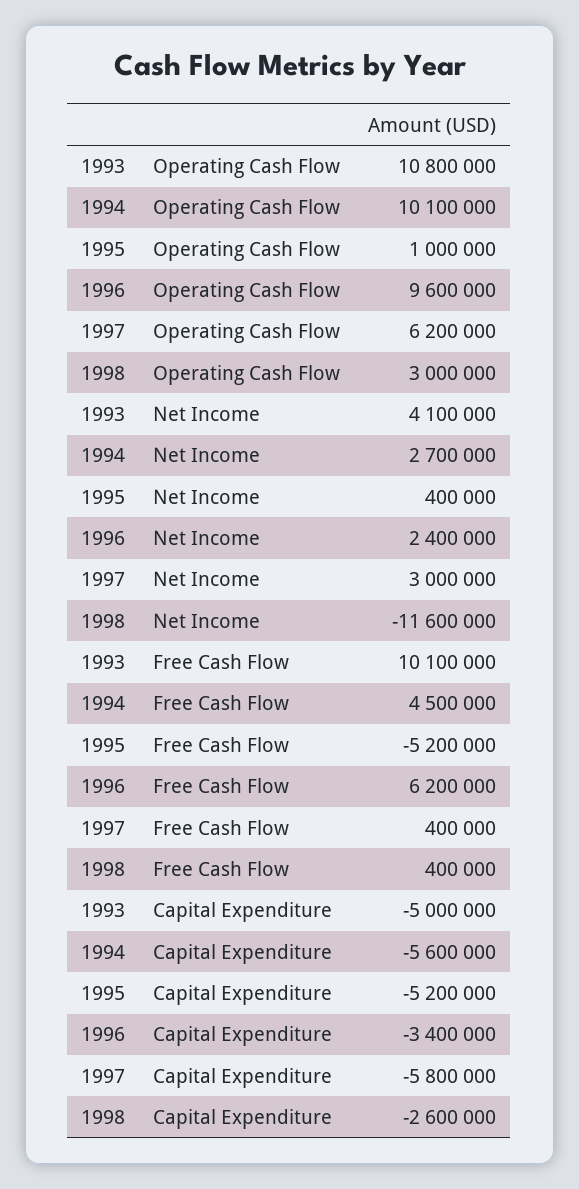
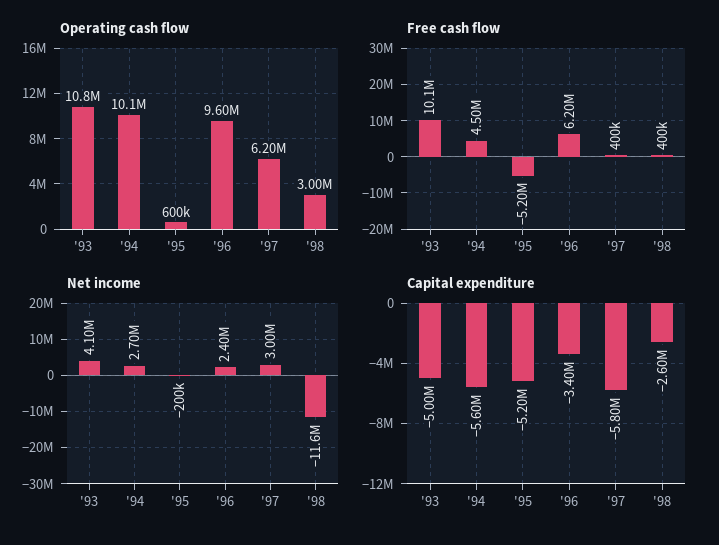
  {
    "Operating Cash Flow": {
      "1993": 10800000,
      "1994": 10100000,
-     "1995": 1000000,
+     "1995": 600000,
      "1996": 9600000,
      "1997": 6200000,
      "1998": 3000000
    },
    "Net Income": {
      "1993": 4100000,
      "1994": 2700000,
-     "1995": 400000,
+     "1995": -200000,
      "1996": 2400000,
      "1997": 3000000,
      "1998": -11600000
    },
    "Free Cash Flow": {
      "1993": 10100000,
      "1994": 4500000,
      "1995": -5200000,
      "1996": 6200000,
      "1997": 400000,
      "1998": 400000
    },
    "Capital Expenditure": {
      "1993": -5000000,
      "1994": -5600000,
      "1995": -5200000,
      "1996": -3400000,
      "1997": -5800000,
      "1998": -2600000
    }
  }

